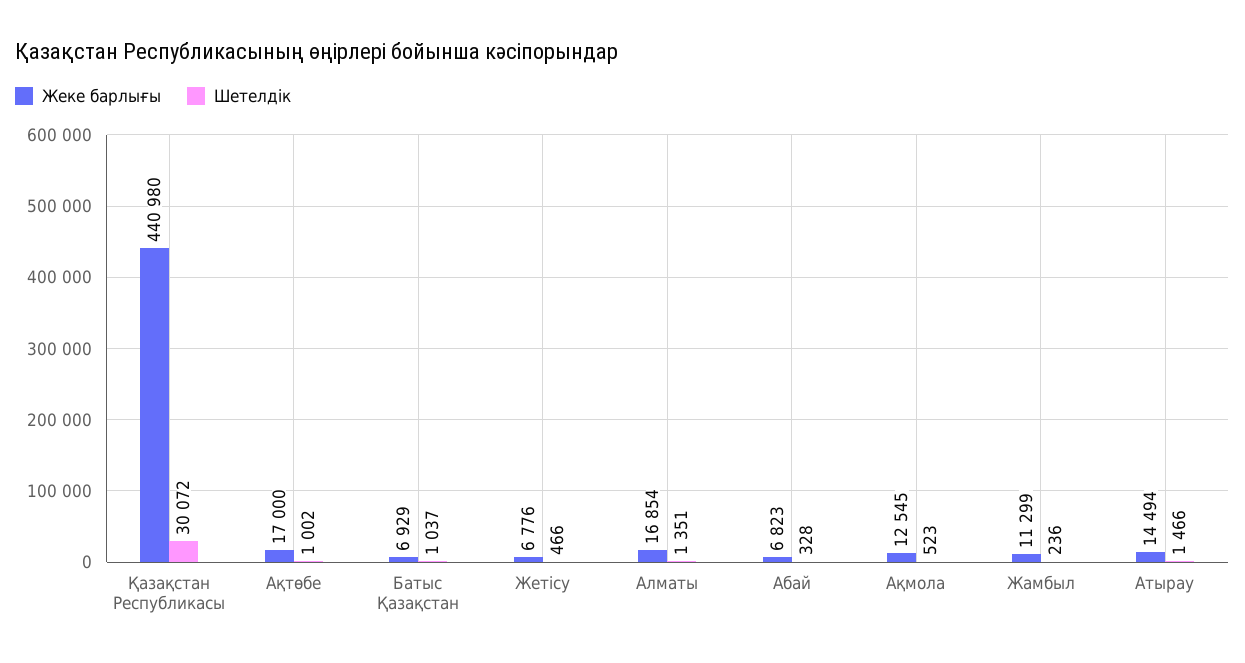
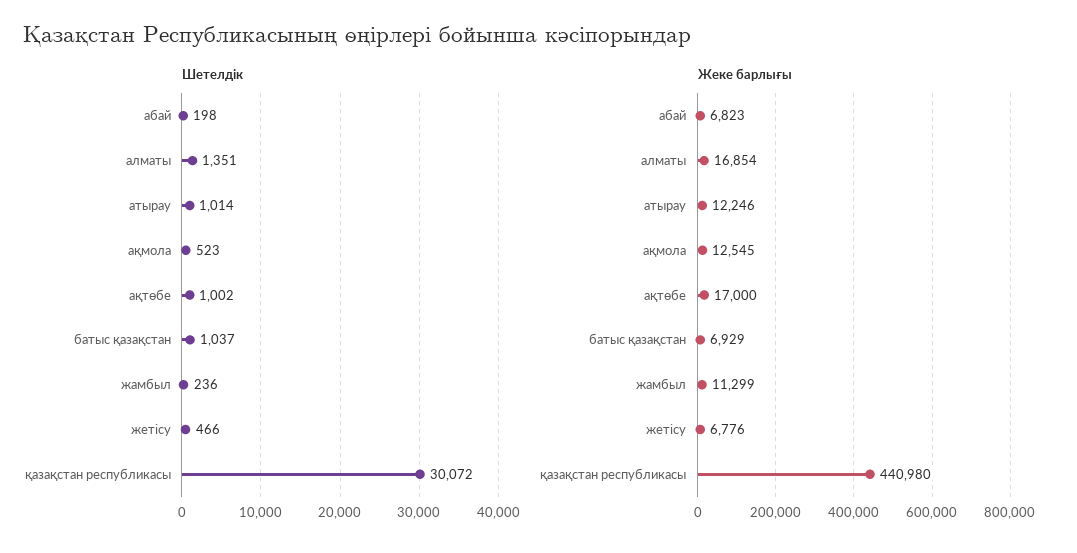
  {
    "Жеке барлығы": {
      "Қазақстан Республикасы": 440980,
      "Ақтөбе": 17000,
      "Батыс Қазақстан": 6929,
      "Жетісу": 6776,
      "Алматы": 16854,
      "Абай": 6823,
      "Ақмола": 12545,
      "Жамбыл": 11299,
-     "Атырау": 14494
+     "Атырау": 12246
    },
    "Шетелдік": {
      "Қазақстан Республикасы": 30072,
      "Ақтөбе": 1002,
      "Батыс Қазақстан": 1037,
      "Жетісу": 466,
      "Алматы": 1351,
-     "Абай": 328,
+     "Абай": 198,
      "Ақмола": 523,
      "Жамбыл": 236,
-     "Атырау": 1466
+     "Атырау": 1014
    }
  }

